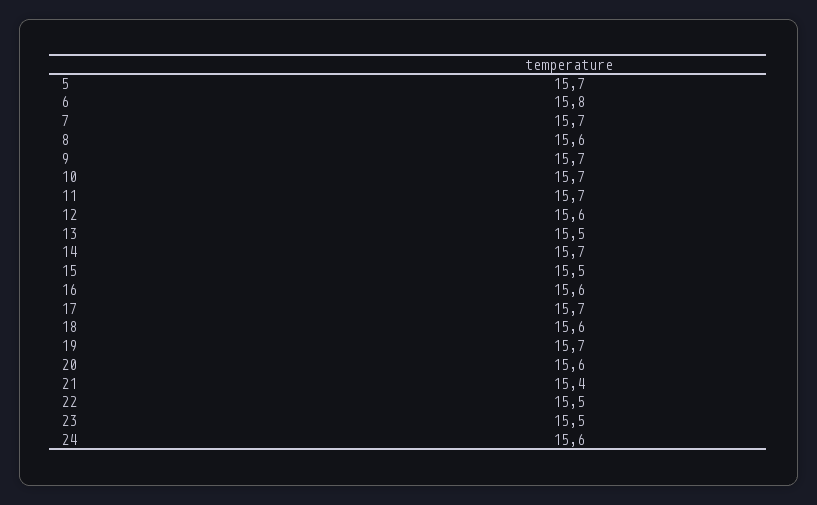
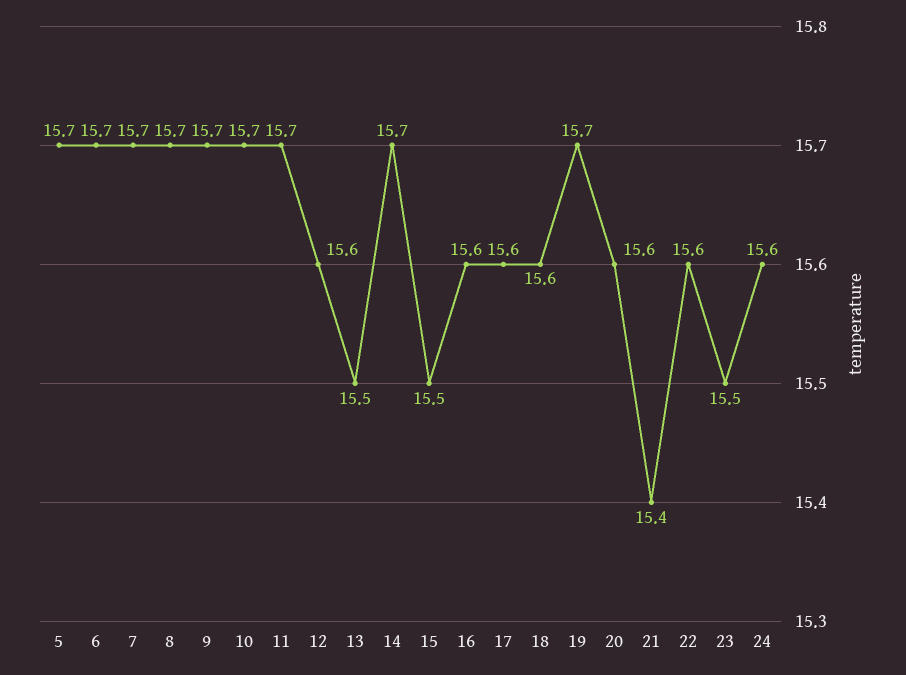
  {
    "5": 15.7,
-   "6": 15.8,
+   "6": 15.7,
    "7": 15.7,
-   "8": 15.6,
+   "8": 15.7,
    "9": 15.7,
    "10": 15.7,
    "11": 15.7,
    "12": 15.6,
    "13": 15.5,
    "14": 15.7,
    "15": 15.5,
    "16": 15.6,
-   "17": 15.7,
+   "17": 15.6,
    "18": 15.6,
    "19": 15.7,
    "20": 15.6,
    "21": 15.4,
-   "22": 15.5,
+   "22": 15.6,
    "23": 15.5,
    "24": 15.6
  }

